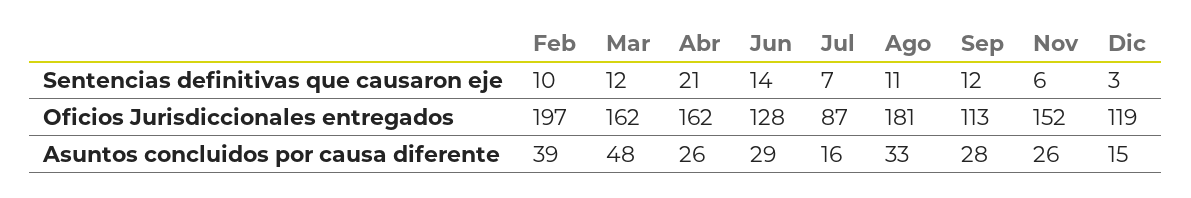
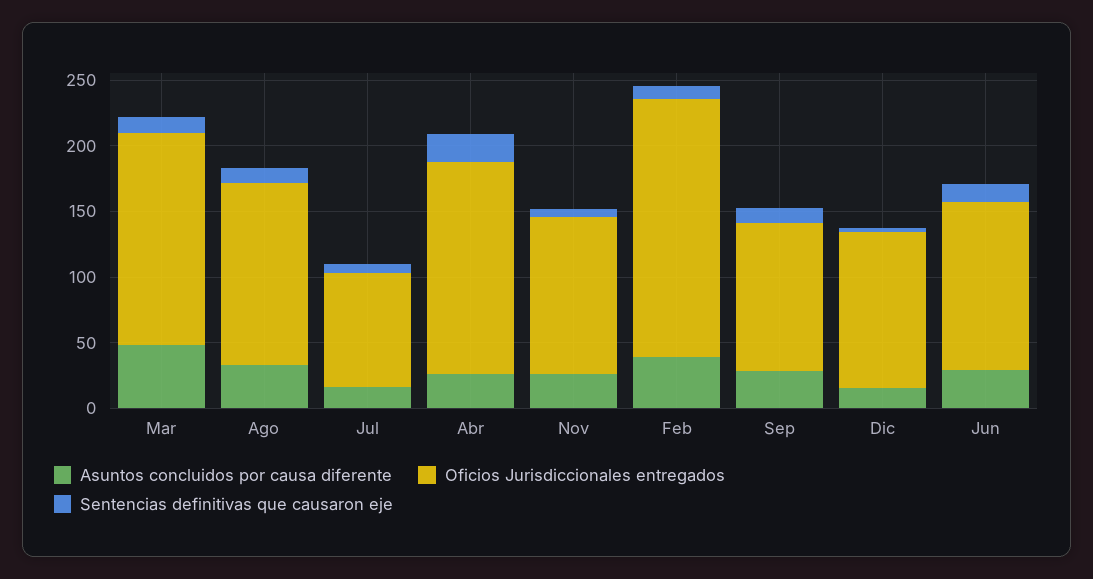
  {
    "Sentencias definitivas que causaron eje": {
      "Feb": 10,
      "Mar": 12,
      "Abr": 21,
      "Jun": 14,
      "Jul": 7,
      "Ago": 11,
      "Sep": 12,
      "Nov": 6,
      "Dic": 3
    },
    "Oficios Jurisdiccionales entregados": {
      "Feb": 197,
      "Mar": 162,
      "Abr": 162,
      "Jun": 128,
      "Jul": 87,
-     "Ago": 181,
+     "Ago": 140,
      "Sep": 113,
-     "Nov": 152,
+     "Nov": 120,
      "Dic": 119
    },
    "Asuntos concluidos por causa diferente": {
      "Feb": 39,
      "Mar": 48,
      "Abr": 26,
      "Jun": 29,
      "Jul": 16,
      "Ago": 33,
      "Sep": 28,
      "Nov": 26,
      "Dic": 15
    }
  }

